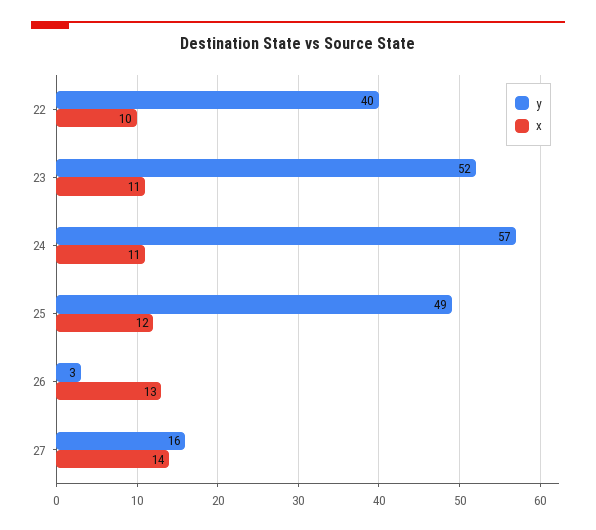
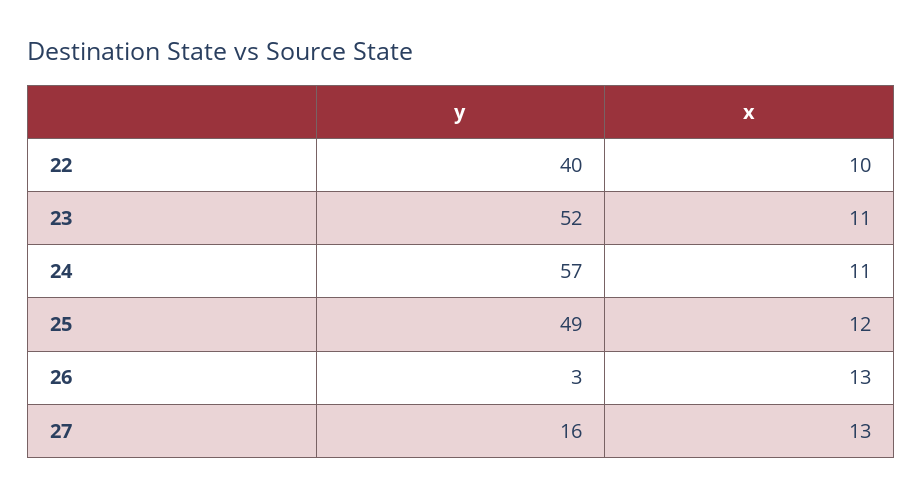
  {
    "y": {
      "22": 40,
      "23": 52,
      "24": 57,
      "25": 49,
      "26": 3,
      "27": 16
    },
    "x": {
      "22": 10,
      "23": 11,
      "24": 11,
      "25": 12,
      "26": 13,
-     "27": 14
+     "27": 13
    }
  }

